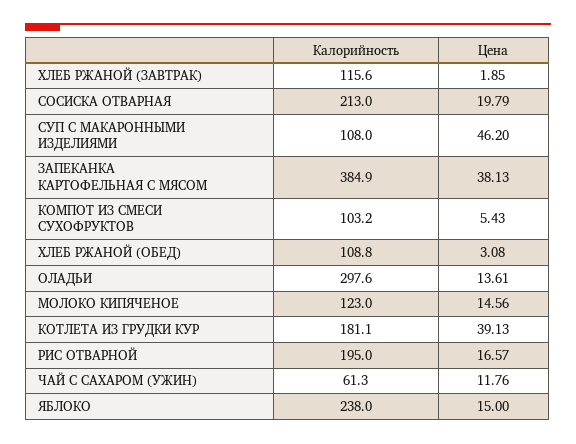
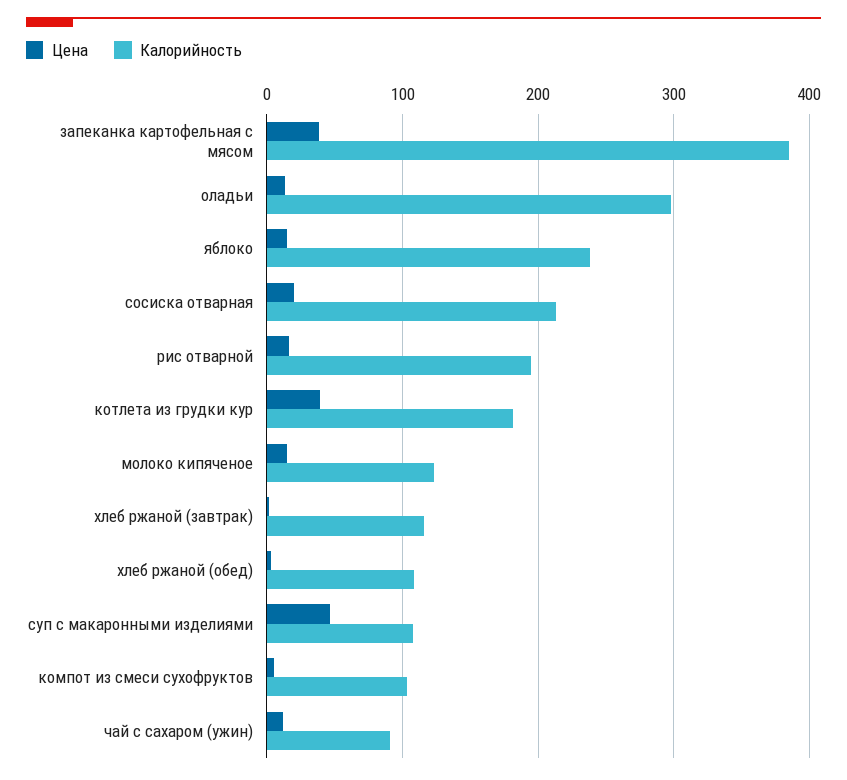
  {
    "Калорийность": {
      "ХЛЕБ РЖАНОЙ (ЗАВТРАК)": 115.6,
      "СОСИСКА ОТВАРНАЯ": 213,
      "СУП С МАКАРОННЫМИ ИЗДЕЛИЯМИ": 108,
      "ЗАПЕКАНКА КАРТОФЕЛЬНАЯ С МЯСОМ": 384.9,
      "КОМПОТ ИЗ СМЕСИ СУХОФРУКТОВ": 103.2,
      "ХЛЕБ РЖАНОЙ (ОБЕД)": 108.8,
      "ОЛАДЬИ": 297.6,
      "МОЛОКО КИПЯЧЕНОЕ": 123,
      "КОТЛЕТА ИЗ ГРУДКИ КУР": 181.1,
      "РИС ОТВАРНОЙ": 195,
-     "ЧАЙ С САХАРОМ (УЖИН)": 61.3,
+     "ЧАЙ С САХАРОМ (УЖИН)": 90,
      "ЯБЛОКО": 238
    },
    "Цена": {
      "ХЛЕБ РЖАНОЙ (ЗАВТРАК)": 1.85,
      "СОСИСКА ОТВАРНАЯ": 19.79,
      "СУП С МАКАРОННЫМИ ИЗДЕЛИЯМИ": 46.2,
      "ЗАПЕКАНКА КАРТОФЕЛЬНАЯ С МЯСОМ": 38.13,
      "КОМПОТ ИЗ СМЕСИ СУХОФРУКТОВ": 5.43,
      "ХЛЕБ РЖАНОЙ (ОБЕД)": 3.08,
      "ОЛАДЬИ": 13.61,
      "МОЛОКО КИПЯЧЕНОЕ": 14.56,
      "КОТЛЕТА ИЗ ГРУДКИ КУР": 39.13,
      "РИС ОТВАРНОЙ": 16.57,
      "ЧАЙ С САХАРОМ (УЖИН)": 11.76,
      "ЯБЛОКО": 15
    }
  }

